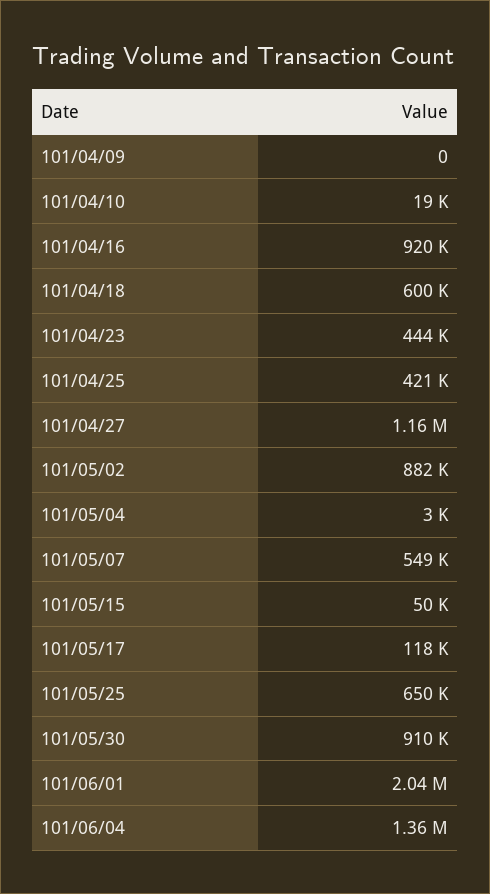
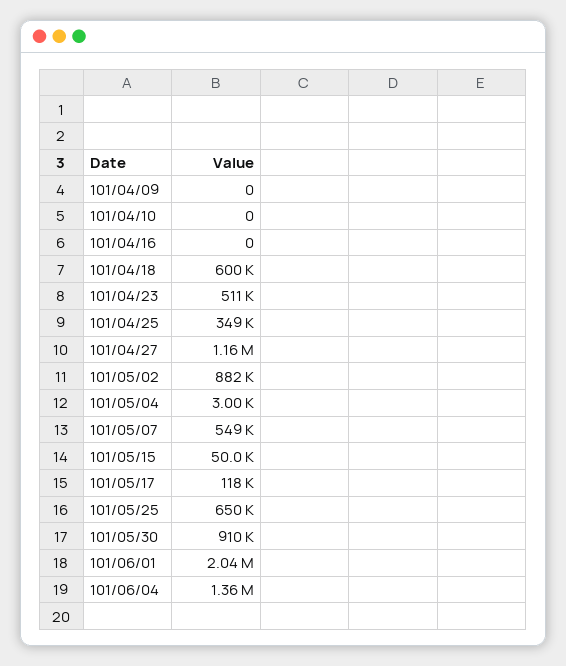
  {
    "101/04/09": 0,
-   "101/04/10": 19000,
+   "101/04/10": 0,
-   "101/04/16": 920000,
+   "101/04/16": 0,
    "101/04/18": 600000,
-   "101/04/23": 444000,
+   "101/04/23": 511000,
-   "101/04/25": 421000,
+   "101/04/25": 349000,
    "101/04/27": 1160000,
    "101/05/02": 882000,
    "101/05/04": 3000,
    "101/05/07": 549000,
    "101/05/15": 50000,
    "101/05/17": 118000,
    "101/05/25": 650000,
    "101/05/30": 910000,
    "101/06/01": 2040000,
    "101/06/04": 1360000
  }

